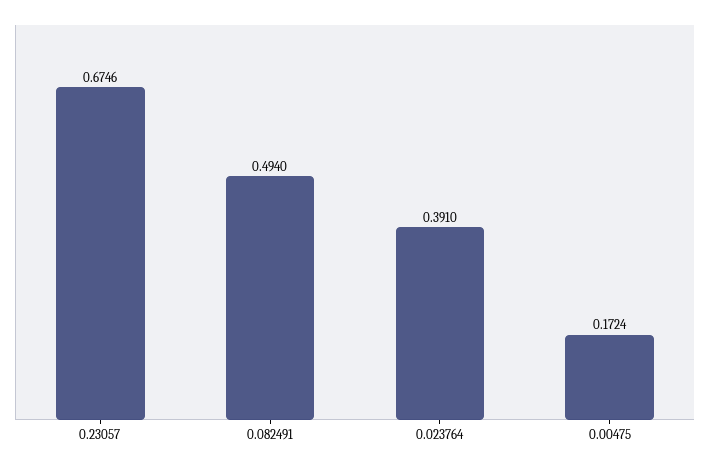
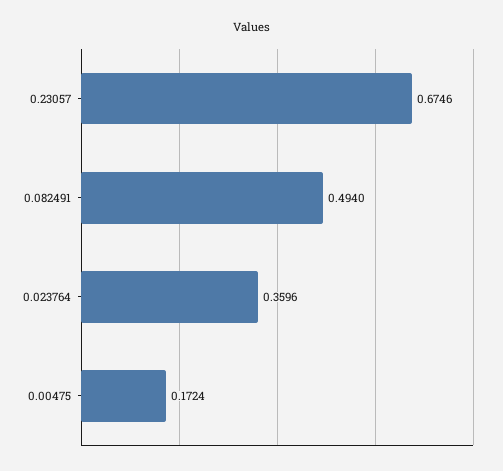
  {
    "0.23057": 0.6746,
    "0.082491": 0.494,
-   "0.023764": 0.391,
+   "0.023764": 0.3596,
    "0.00475": 0.1724
  }

